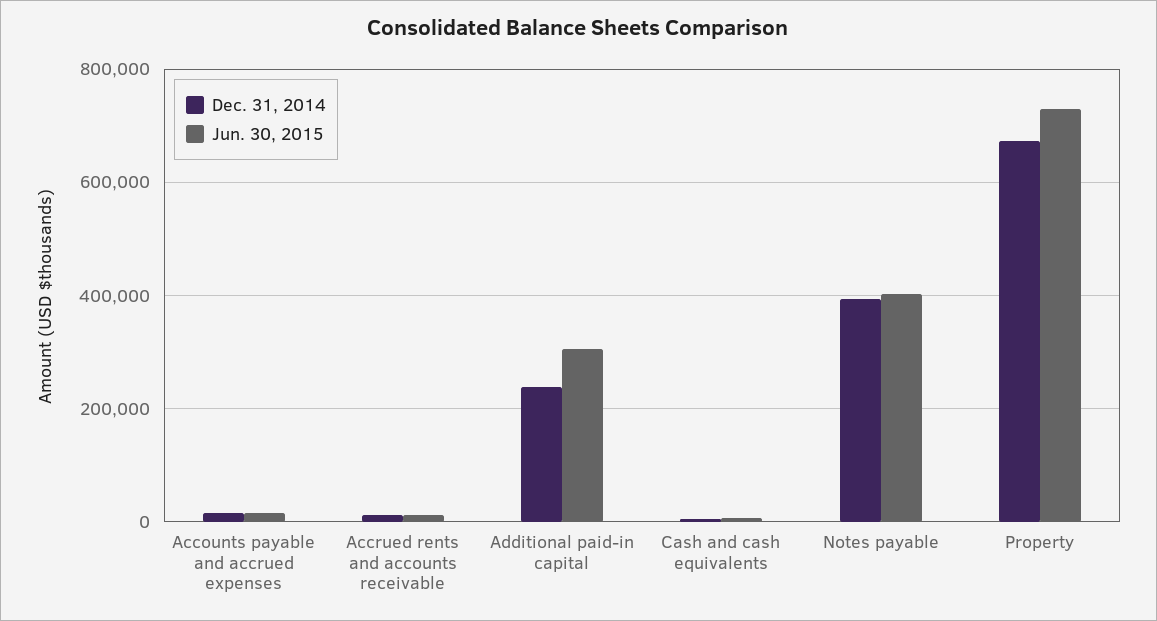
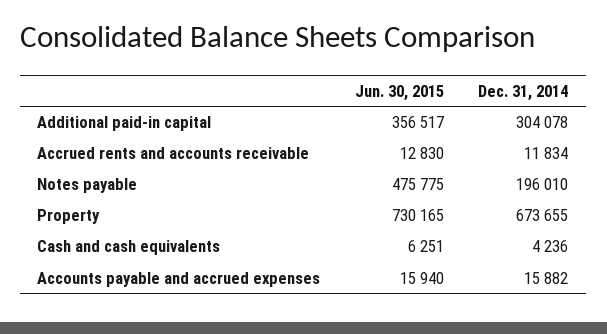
  {
    "Dec. 31, 2014": {
      "Accounts payable and accrued expenses": 15882,
      "Accrued rents and accounts receivable": 11834,
-     "Additional paid-in capital": 240000,
+     "Additional paid-in capital": 304078,
      "Cash and cash equivalents": 4236,
-     "Notes payable": 400000,
+     "Notes payable": 196010,
      "Property": 673655
    },
    "Jun. 30, 2015": {
      "Accounts payable and accrued expenses": 15940,
      "Accrued rents and accounts receivable": 12830,
-     "Additional paid-in capital": 300000,
+     "Additional paid-in capital": 356517,
      "Cash and cash equivalents": 6251,
-     "Notes payable": 400000,
+     "Notes payable": 475775,
      "Property": 730165
    }
  }

